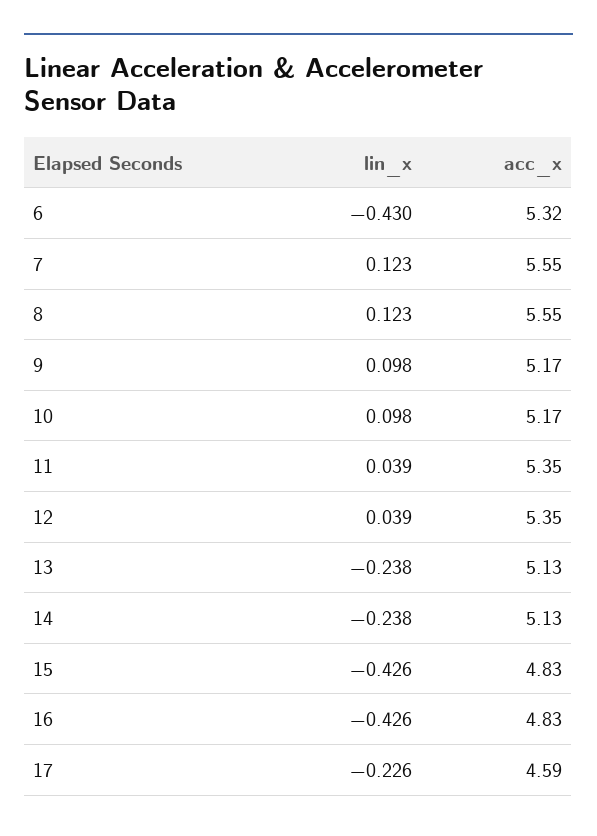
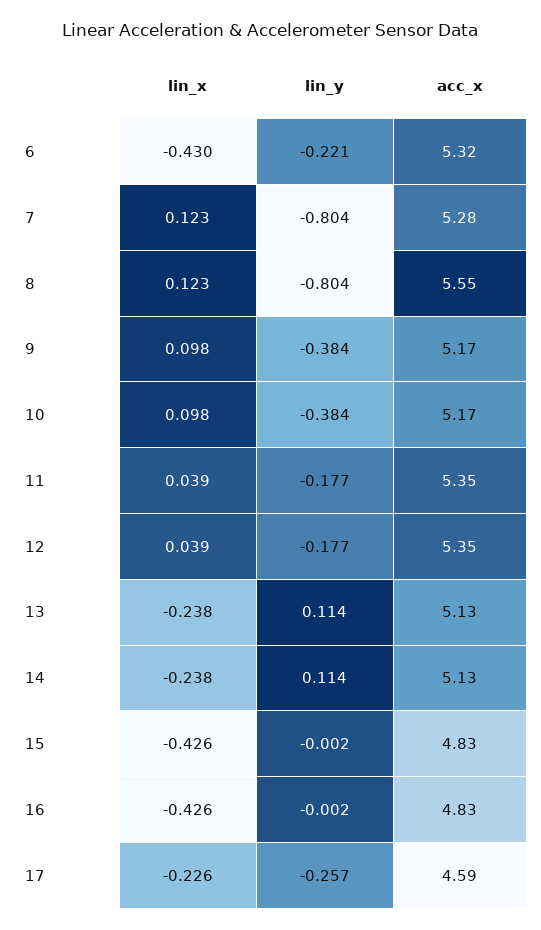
  {
    "lin_x": {
      "6": -0.43,
      "7": 0.123,
      "8": 0.123,
      "9": 0.098,
      "10": 0.098,
      "11": 0.039,
      "12": 0.039,
      "13": -0.238,
      "14": -0.238,
      "15": -0.426,
      "16": -0.426,
      "17": -0.226
    },
    "acc_x": {
      "6": 5.32,
-     "7": 5.55,
+     "7": 5.28,
      "8": 5.55,
      "9": 5.17,
      "10": 5.17,
      "11": 5.35,
      "12": 5.35,
      "13": 5.13,
      "14": 5.13,
      "15": 4.83,
      "16": 4.83,
      "17": 4.59
-   }
+   },
+   "lin_y": {
+     "6": -0.221,
+     "7": -0.804,
+     "8": -0.804,
+     "9": -0.384,
+     "10": -0.384,
+     "11": -0.177,
+     "12": -0.177,
+     "13": 0.114,
+     "14": 0.114,
+     "15": -0.002,
+     "16": -0.002,
+     "17": -0.257
+   }
  }

